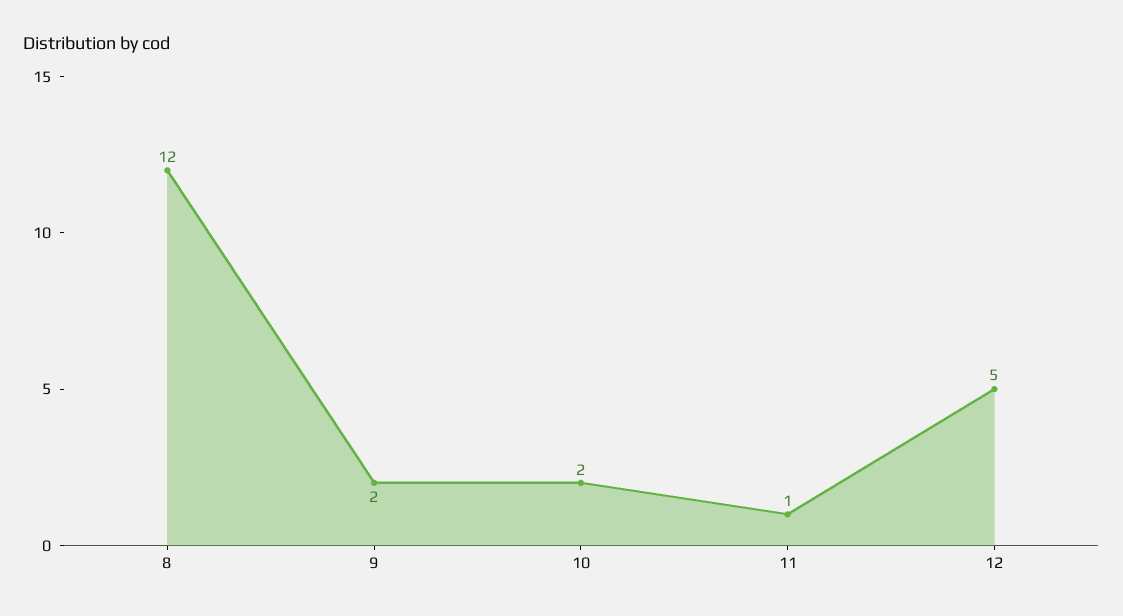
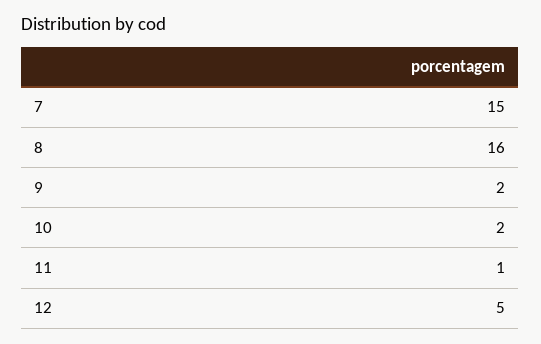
  {
-   "8": 12,
+   "8": 16,
    "9": 2,
    "10": 2,
    "11": 1,
-   "12": 5
+   "12": 5,
+   "7": 15
  }

